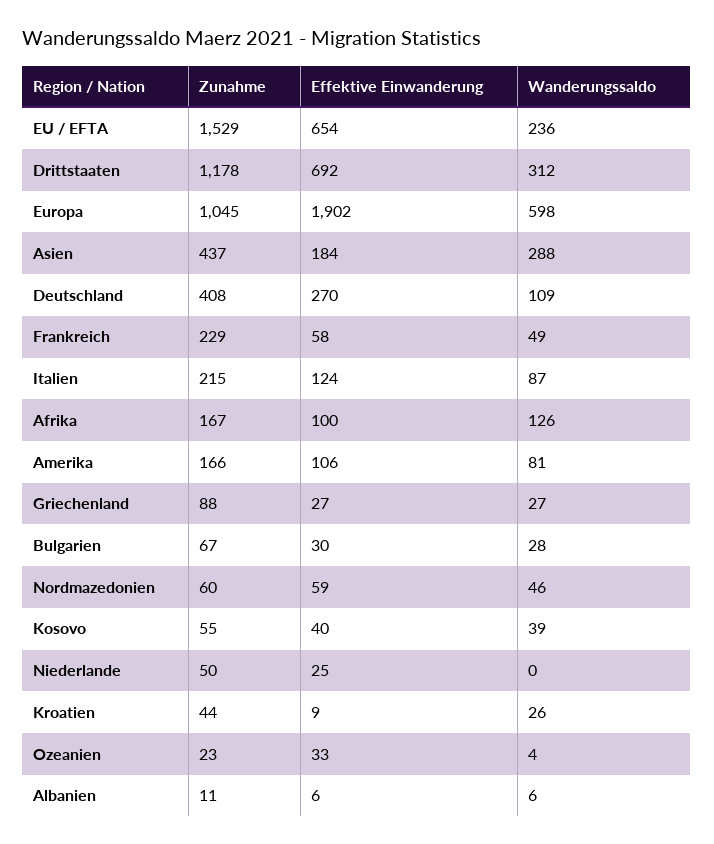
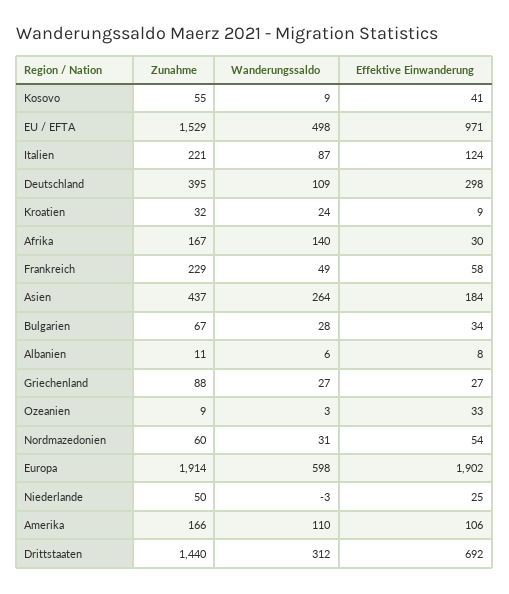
  {
    "Zunahme": {
      "EU / EFTA": 1529,
-     "Drittstaaten": 1178,
+     "Drittstaaten": 1440,
-     "Europa": 1045,
+     "Europa": 1914,
      "Asien": 437,
-     "Deutschland": 408,
+     "Deutschland": 395,
      "Frankreich": 229,
-     "Italien": 215,
+     "Italien": 221,
      "Afrika": 167,
      "Amerika": 166,
      "Griechenland": 88,
      "Bulgarien": 67,
      "Nordmazedonien": 60,
      "Kosovo": 55,
      "Niederlande": 50,
-     "Kroatien": 44,
+     "Kroatien": 32,
-     "Ozeanien": 23,
+     "Ozeanien": 9,
      "Albanien": 11
    },
    "Effektive Einwanderung": {
-     "EU / EFTA": 654,
+     "EU / EFTA": 971,
      "Drittstaaten": 692,
      "Europa": 1902,
      "Asien": 184,
-     "Deutschland": 270,
+     "Deutschland": 298,
      "Frankreich": 58,
      "Italien": 124,
-     "Afrika": 100,
+     "Afrika": 30,
      "Amerika": 106,
      "Griechenland": 27,
-     "Bulgarien": 30,
+     "Bulgarien": 34,
-     "Nordmazedonien": 59,
+     "Nordmazedonien": 54,
-     "Kosovo": 40,
+     "Kosovo": 41,
      "Niederlande": 25,
      "Kroatien": 9,
      "Ozeanien": 33,
-     "Albanien": 6
+     "Albanien": 8
    },
    "Wanderungssaldo": {
-     "EU / EFTA": 236,
+     "EU / EFTA": 498,
      "Drittstaaten": 312,
      "Europa": 598,
-     "Asien": 288,
+     "Asien": 264,
      "Deutschland": 109,
      "Frankreich": 49,
      "Italien": 87,
-     "Afrika": 126,
+     "Afrika": 140,
-     "Amerika": 81,
+     "Amerika": 110,
      "Griechenland": 27,
      "Bulgarien": 28,
-     "Nordmazedonien": 46,
+     "Nordmazedonien": 31,
-     "Kosovo": 39,
+     "Kosovo": 9,
-     "Niederlande": 0,
+     "Niederlande": -3,
-     "Kroatien": 26,
+     "Kroatien": 24,
-     "Ozeanien": 4,
+     "Ozeanien": 3,
      "Albanien": 6
    }
  }

